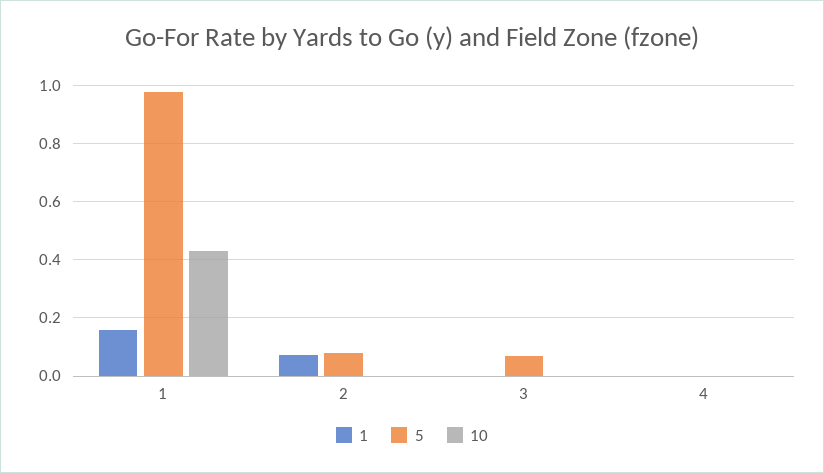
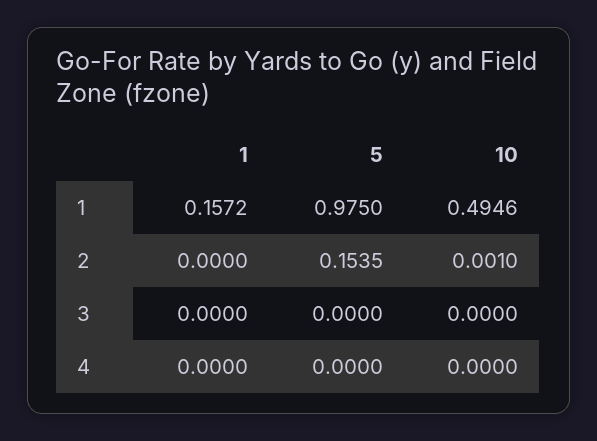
  {
    "1": {
      "1": 0.1572,
-     "2": 0.075,
+     "2": 0,
      "3": 0,
      "4": 0
    },
    "5": {
      "1": 0.975,
-     "2": 0.075,
+     "2": 0.1535,
-     "3": 0.075,
+     "3": 0,
      "4": 0
    },
    "10": {
-     "1": 0.425,
+     "1": 0.4946,
      "2": 0.001,
      "3": 0,
      "4": 0
    }
  }

